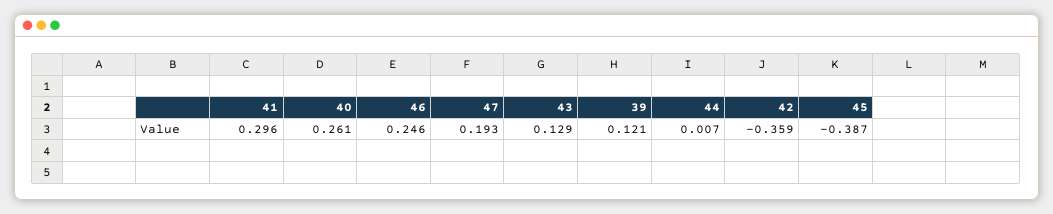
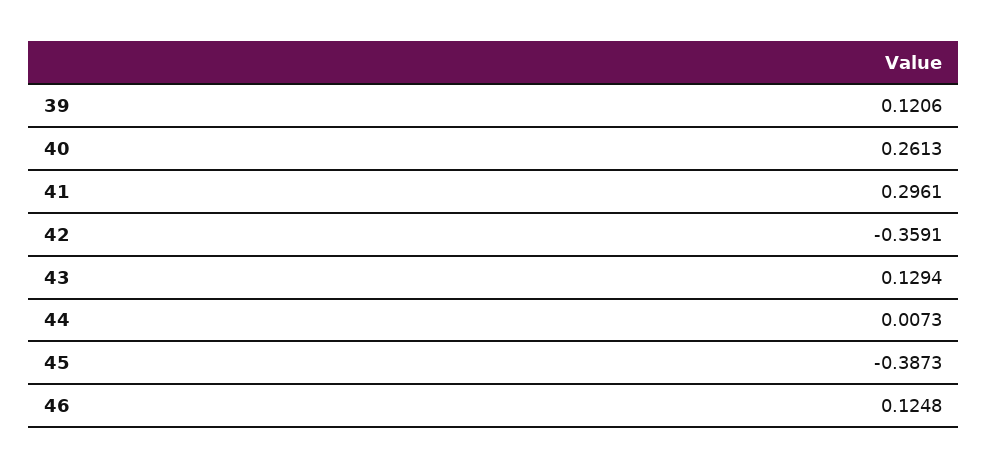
  {
    "41": 0.2961,
    "40": 0.2613,
-   "46": 0.246,
+   "46": 0.1248,
-   "47": 0.193,
    "43": 0.1294,
    "39": 0.1206,
    "44": 0.0073,
    "42": -0.3591,
    "45": -0.3873
  }

